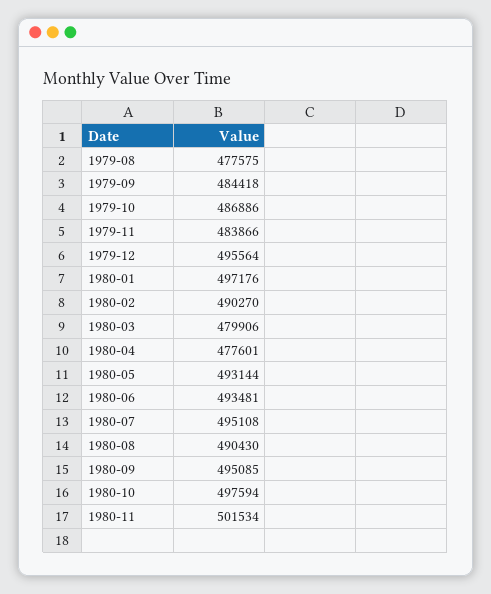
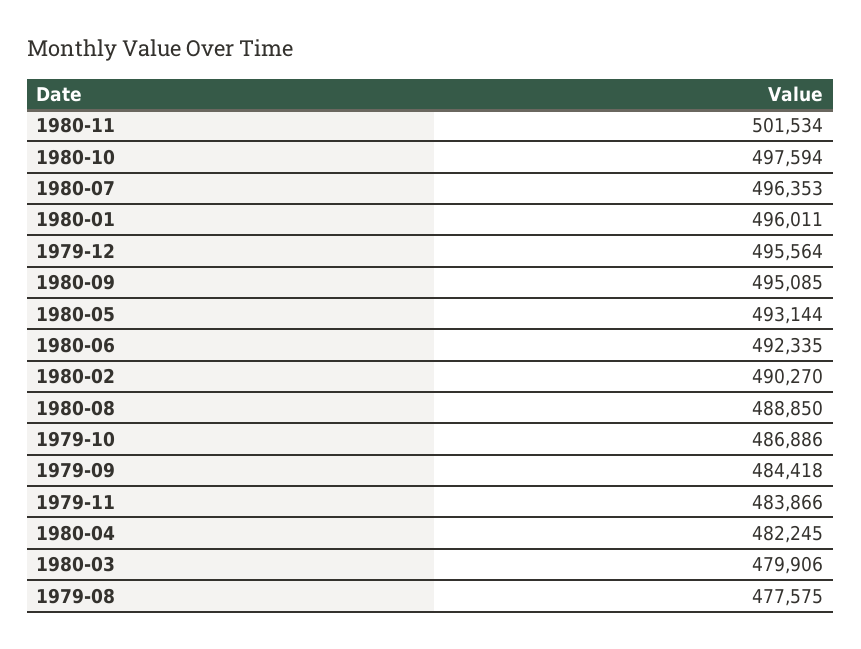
  {
    "1979-08": 477575,
    "1979-09": 484418,
    "1979-10": 486886,
    "1979-11": 483866,
    "1979-12": 495564,
-   "1980-01": 497176,
+   "1980-01": 496011,
    "1980-02": 490270,
    "1980-03": 479906,
-   "1980-04": 477601,
+   "1980-04": 482245,
    "1980-05": 493144,
-   "1980-06": 493481,
+   "1980-06": 492335,
-   "1980-07": 495108,
+   "1980-07": 496353,
-   "1980-08": 490430,
+   "1980-08": 488850,
    "1980-09": 495085,
    "1980-10": 497594,
    "1980-11": 501534
  }

